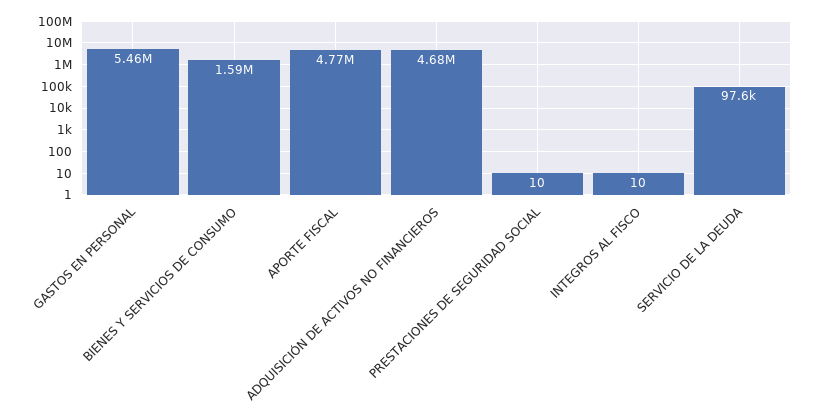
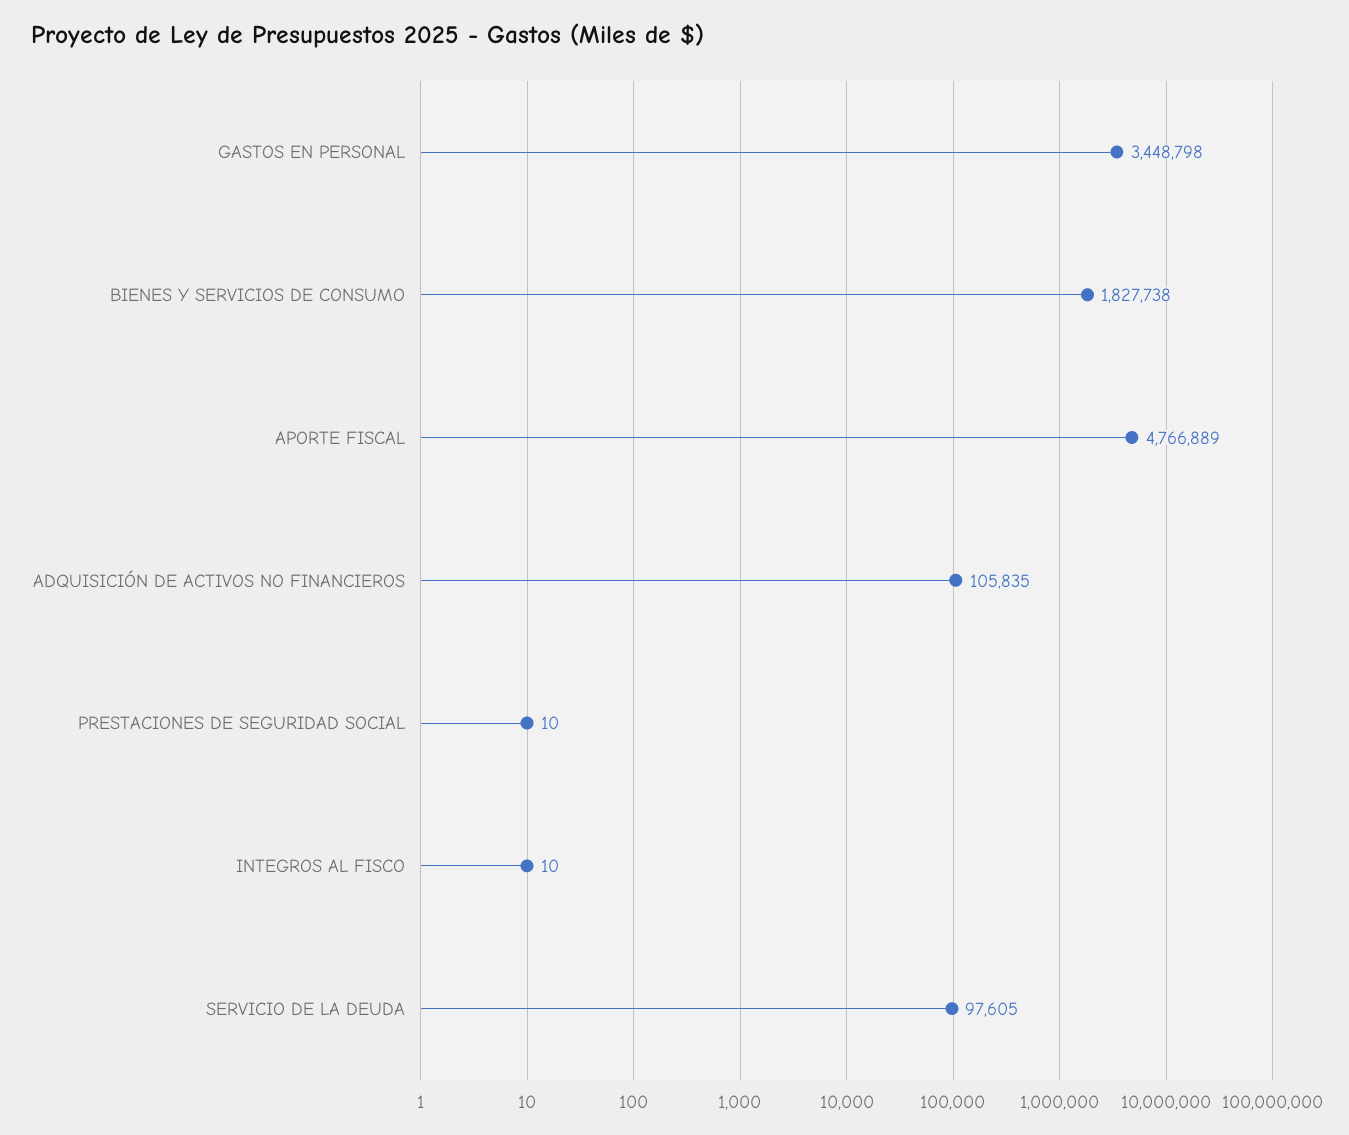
  {
-   "GASTOS EN PERSONAL": 5460000,
+   "GASTOS EN PERSONAL": 3448798,
-   "BIENES Y SERVICIOS DE CONSUMO": 1590000,
+   "BIENES Y SERVICIOS DE CONSUMO": 1827738,
    "APORTE FISCAL": 4766889,
-   "ADQUISICIÓN DE ACTIVOS NO FINANCIEROS": 4680000,
+   "ADQUISICIÓN DE ACTIVOS NO FINANCIEROS": 105835,
    "PRESTACIONES DE SEGURIDAD SOCIAL": 10,
    "INTEGROS AL FISCO": 10,
    "SERVICIO DE LA DEUDA": 97605
  }

